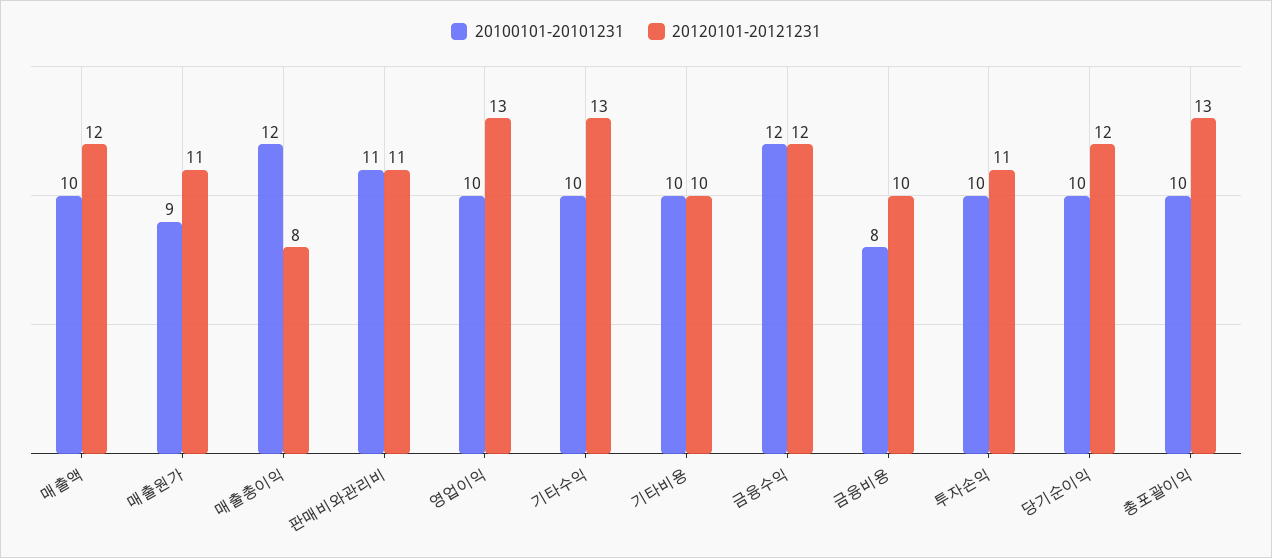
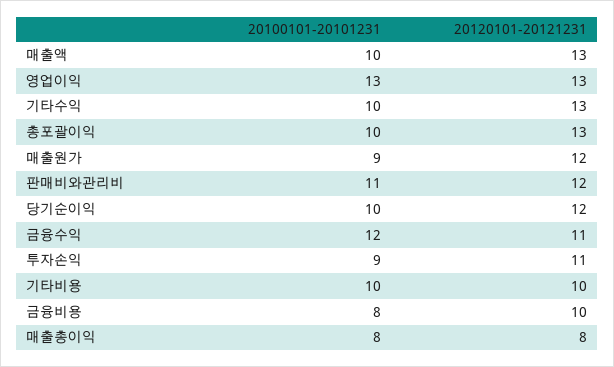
  {
    "20100101-20101231": {
      "매출액": 10,
      "매출원가": 9,
-     "매출총이익": 12,
+     "매출총이익": 8,
      "판매비와관리비": 11,
-     "영업이익": 10,
+     "영업이익": 13,
      "기타수익": 10,
      "기타비용": 10,
      "금융수익": 12,
      "금융비용": 8,
-     "투자손익": 10,
+     "투자손익": 9,
      "당기순이익": 10,
      "총포괄이익": 10
    },
    "20120101-20121231": {
-     "매출액": 12,
+     "매출액": 13,
-     "매출원가": 11,
+     "매출원가": 12,
      "매출총이익": 8,
-     "판매비와관리비": 11,
+     "판매비와관리비": 12,
      "영업이익": 13,
      "기타수익": 13,
      "기타비용": 10,
-     "금융수익": 12,
+     "금융수익": 11,
      "금융비용": 10,
      "투자손익": 11,
      "당기순이익": 12,
      "총포괄이익": 13
    }
  }

